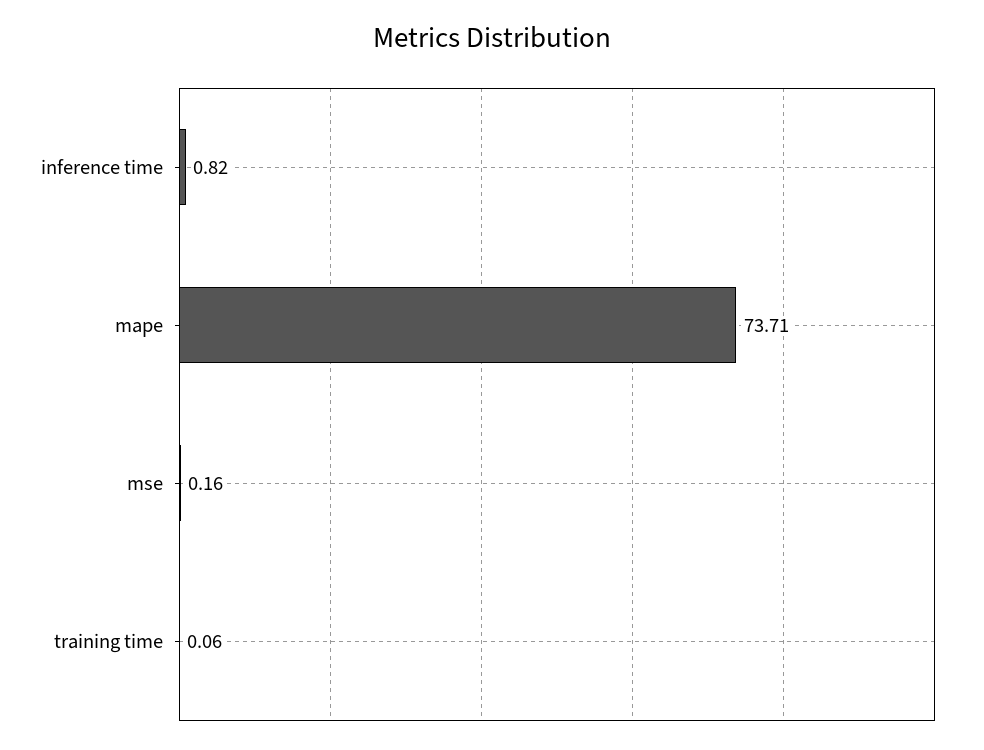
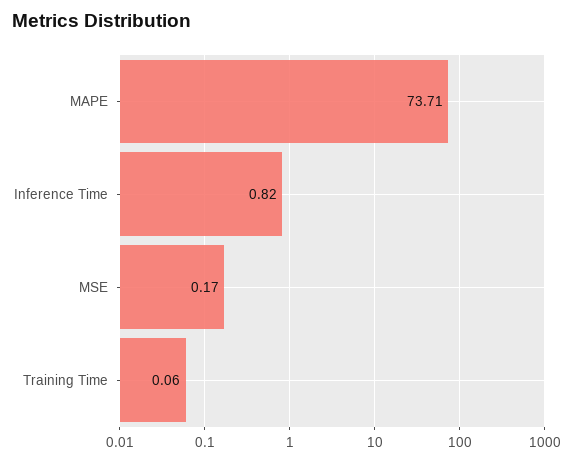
  {
    "inference time": 0.82,
    "mape": 73.71,
-   "mse": 0.16,
+   "mse": 0.17,
    "training time": 0.06
  }

